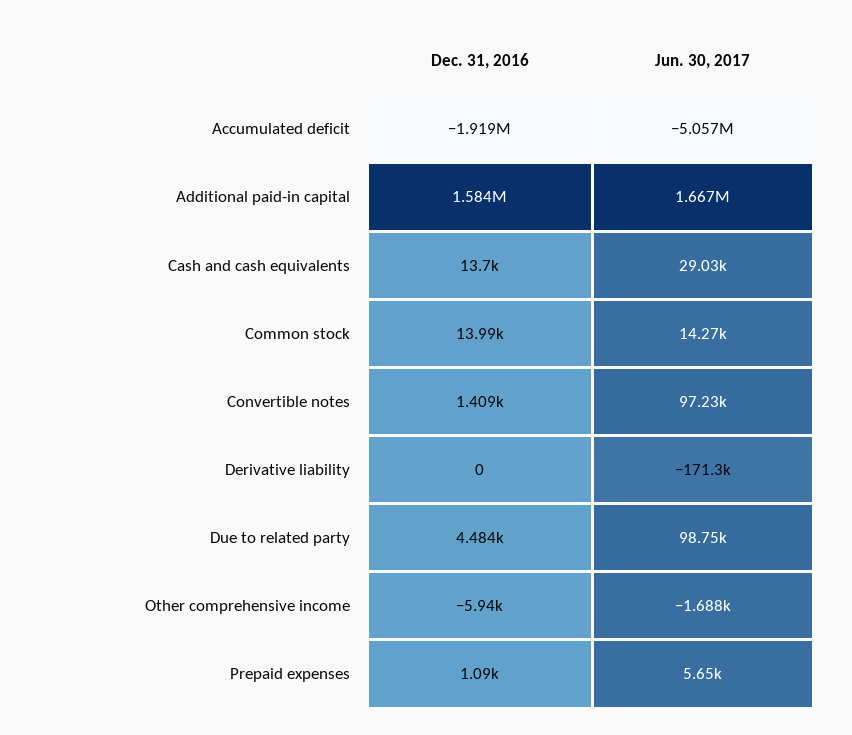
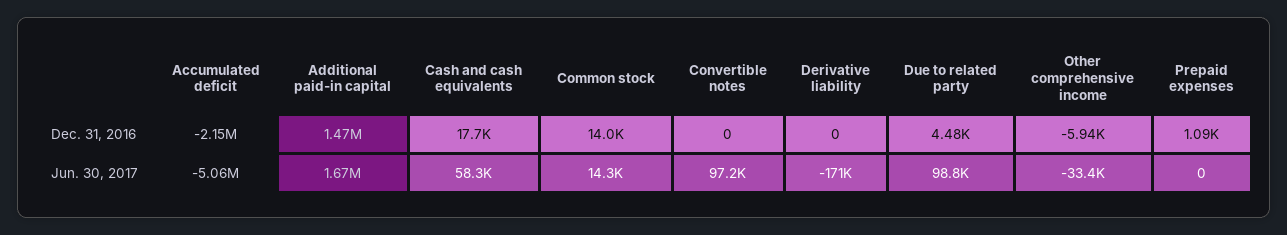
  {
    "Dec. 31, 2016": {
-     "Accumulated deficit": -1919000,
+     "Accumulated deficit": -2150000,
-     "Additional paid-in capital": 1584000,
+     "Additional paid-in capital": 1470000,
-     "Cash and cash equivalents": 13700,
+     "Cash and cash equivalents": 17700,
      "Common stock": 13990,
-     "Convertible notes": 1409,
+     "Convertible notes": 0,
      "Derivative liability": 0,
      "Due to related party": 4484,
      "Other comprehensive income": -5940,
      "Prepaid expenses": 1090
    },
    "Jun. 30, 2017": {
      "Accumulated deficit": -5057000,
      "Additional paid-in capital": 1667000,
-     "Cash and cash equivalents": 29030,
+     "Cash and cash equivalents": 58300,
      "Common stock": 14270,
      "Convertible notes": 97230,
      "Derivative liability": -171300,
      "Due to related party": 98750,
-     "Other comprehensive income": -1688,
+     "Other comprehensive income": -33400,
-     "Prepaid expenses": 5650
+     "Prepaid expenses": 0
    }
  }

